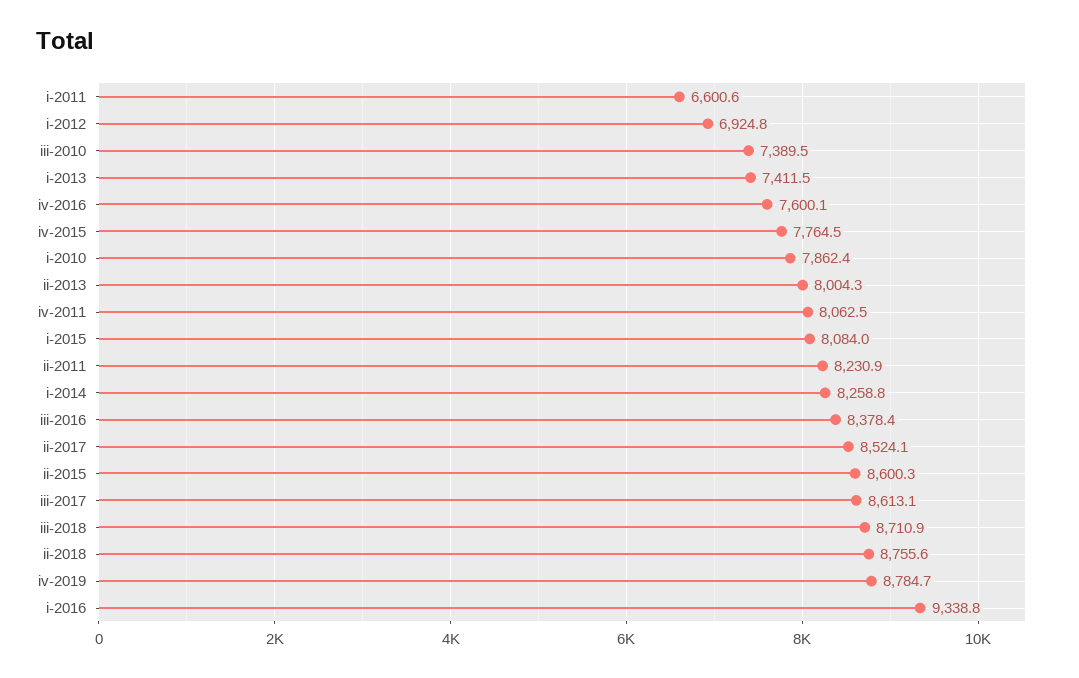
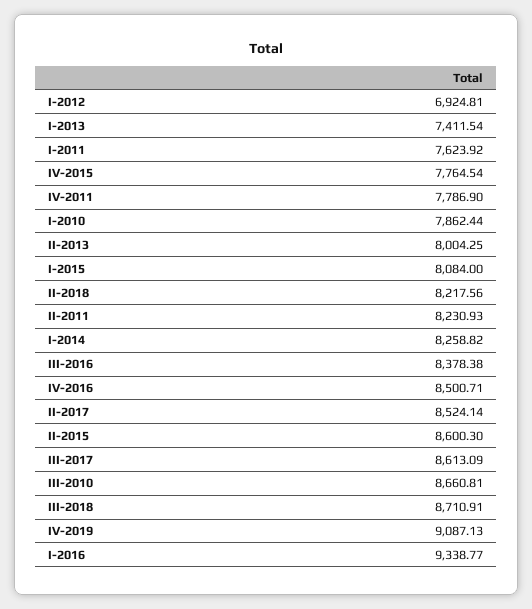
  {
-   "i-2011": 6600.6,
+   "i-2011": 7623.92,
    "i-2012": 6924.81,
-   "iii-2010": 7389.5,
+   "iii-2010": 8660.81,
    "i-2013": 7411.54,
-   "iv-2016": 7600.1,
+   "iv-2016": 8500.71,
    "iv-2015": 7764.54,
    "i-2010": 7862.44,
    "ii-2013": 8004.25,
-   "iv-2011": 8062.5,
+   "iv-2011": 7786.9,
    "i-2015": 8084,
    "ii-2011": 8230.93,
    "i-2014": 8258.82,
    "iii-2016": 8378.38,
    "ii-2017": 8524.14,
    "ii-2015": 8600.3,
    "iii-2017": 8613.09,
    "iii-2018": 8710.91,
-   "ii-2018": 8755.6,
+   "ii-2018": 8217.56,
-   "iv-2019": 8784.7,
+   "iv-2019": 9087.13,
    "i-2016": 9338.77
  }

